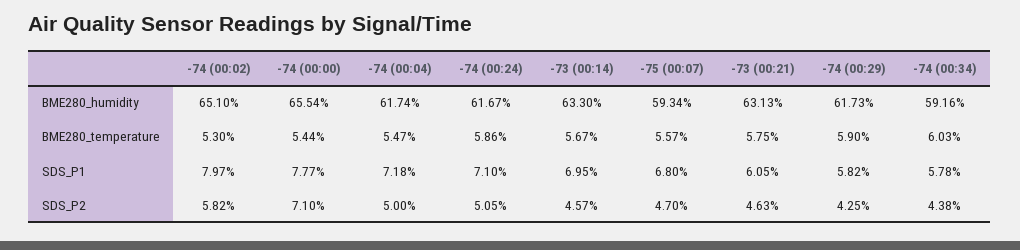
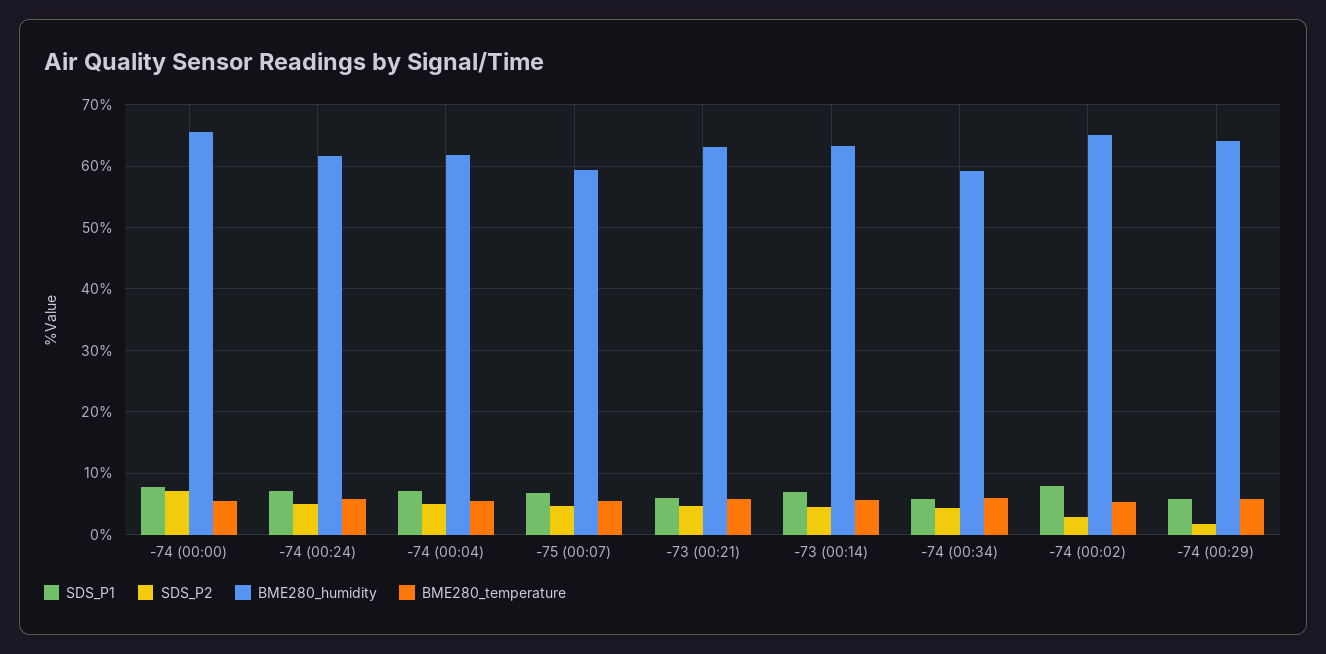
  {
    "BME280_humidity": {
      "-74 (00:02)": 65.1,
      "-74 (00:00)": 65.54,
      "-74 (00:04)": 61.74,
      "-74 (00:24)": 61.67,
      "-73 (00:14)": 63.3,
      "-75 (00:07)": 59.34,
      "-73 (00:21)": 63.13,
-     "-74 (00:29)": 61.73,
+     "-74 (00:29)": 64,
      "-74 (00:34)": 59.16
    },
    "BME280_temperature": {
      "-74 (00:02)": 5.3,
      "-74 (00:00)": 5.44,
      "-74 (00:04)": 5.47,
      "-74 (00:24)": 5.86,
      "-73 (00:14)": 5.67,
      "-75 (00:07)": 5.57,
      "-73 (00:21)": 5.75,
      "-74 (00:29)": 5.9,
      "-74 (00:34)": 6.03
    },
    "SDS_P1": {
      "-74 (00:02)": 7.97,
      "-74 (00:00)": 7.77,
      "-74 (00:04)": 7.18,
      "-74 (00:24)": 7.1,
      "-73 (00:14)": 6.95,
      "-75 (00:07)": 6.8,
      "-73 (00:21)": 6.05,
      "-74 (00:29)": 5.82,
      "-74 (00:34)": 5.78
    },
    "SDS_P2": {
-     "-74 (00:02)": 5.82,
+     "-74 (00:02)": 3,
      "-74 (00:00)": 7.1,
      "-74 (00:04)": 5,
      "-74 (00:24)": 5.05,
      "-73 (00:14)": 4.57,
      "-75 (00:07)": 4.7,
      "-73 (00:21)": 4.63,
-     "-74 (00:29)": 4.25,
+     "-74 (00:29)": 2,
      "-74 (00:34)": 4.38
    }
  }

